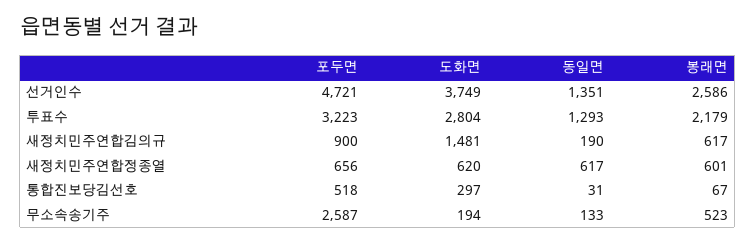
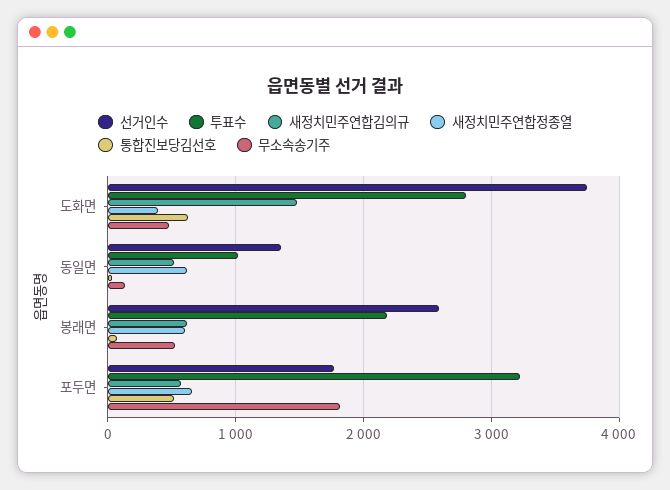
  {
    "선거인수": {
-     "포두면": 4721,
+     "포두면": 1800,
      "도화면": 3749,
      "동일면": 1351,
      "봉래면": 2586
    },
    "투표수": {
      "포두면": 3223,
      "도화면": 2804,
-     "동일면": 1293,
+     "동일면": 1000,
      "봉래면": 2179
    },
    "새정치민주연합김의규": {
-     "포두면": 900,
+     "포두면": 600,
      "도화면": 1481,
-     "동일면": 190,
+     "동일면": 500,
      "봉래면": 617
    },
    "새정치민주연합정종열": {
      "포두면": 656,
-     "도화면": 620,
+     "도화면": 400,
      "동일면": 617,
      "봉래면": 601
    },
    "통합진보당김선호": {
      "포두면": 518,
-     "도화면": 297,
+     "도화면": 600,
      "동일면": 31,
      "봉래면": 67
    },
    "무소속송기주": {
-     "포두면": 2587,
+     "포두면": 1800,
-     "도화면": 194,
+     "도화면": 500,
      "동일면": 133,
      "봉래면": 523
    }
  }

